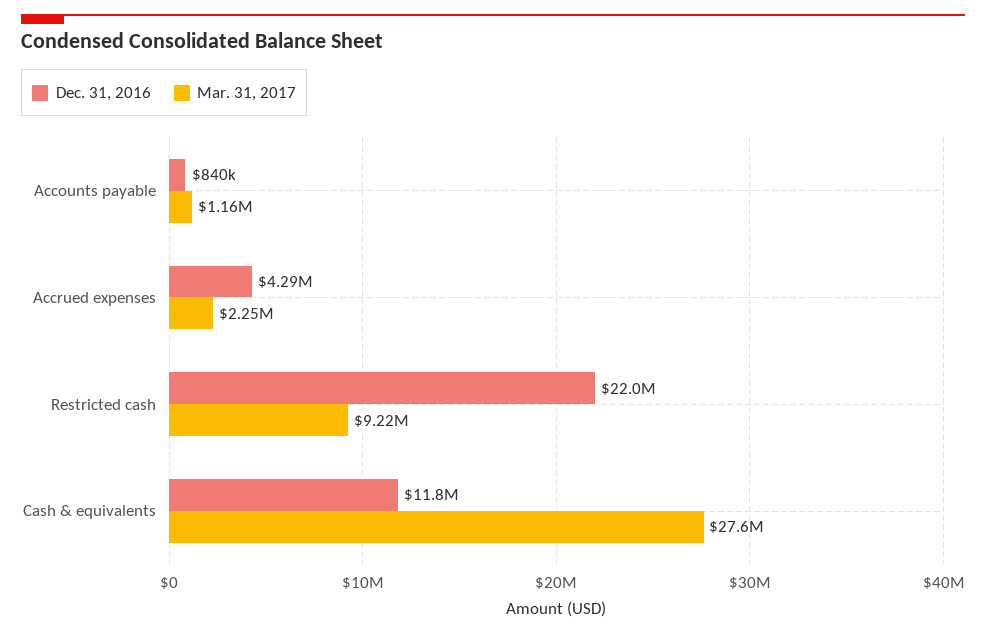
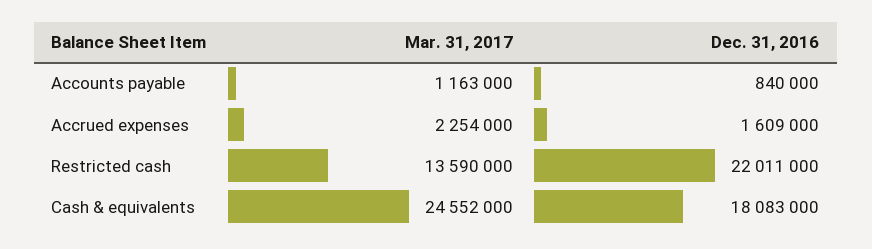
  {
    "Dec. 31, 2016": {
      "Accounts payable": 840000,
-     "Accrued expenses": 4290000,
+     "Accrued expenses": 1609000,
      "Restricted cash": 22011000,
-     "Cash & equivalents": 11800000
+     "Cash & equivalents": 18083000
    },
    "Mar. 31, 2017": {
      "Accounts payable": 1163000,
      "Accrued expenses": 2254000,
-     "Restricted cash": 9220000,
+     "Restricted cash": 13590000,
-     "Cash & equivalents": 27600000
+     "Cash & equivalents": 24552000
    }
  }

